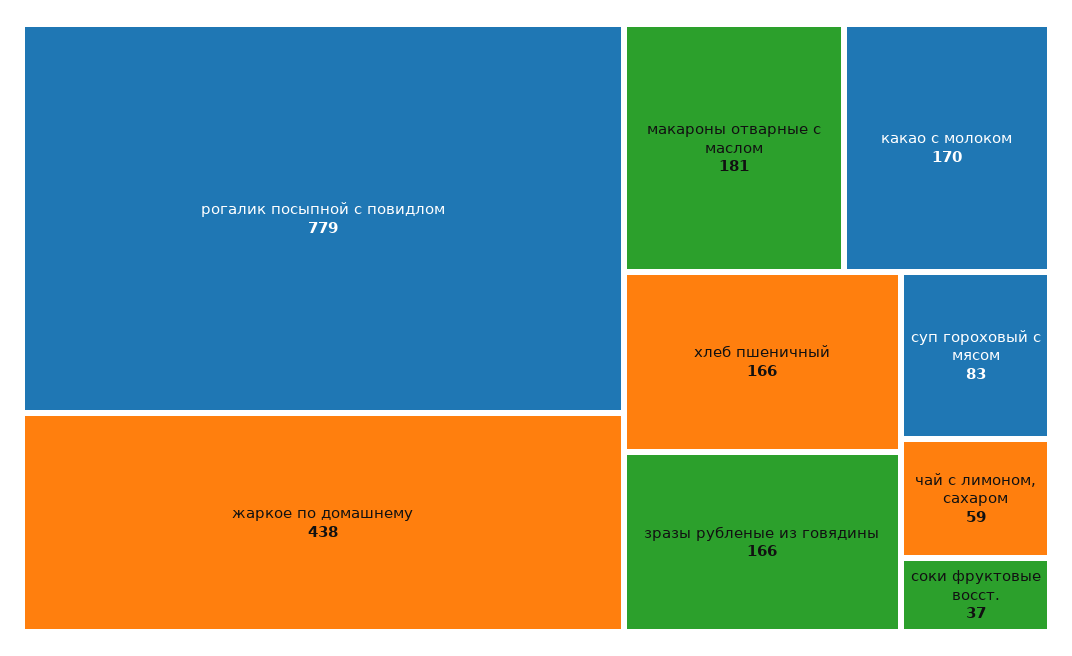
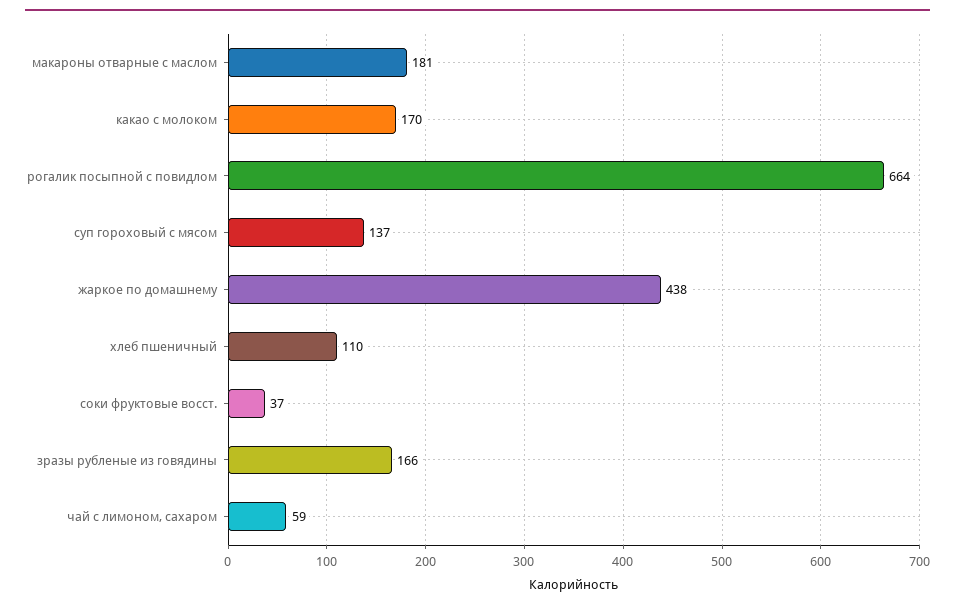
  {
-   "рогалик посыпной с повидлом": 779,
+   "рогалик посыпной с повидлом": 664,
    "жаркое по домашнему": 438,
    "макароны отварные с маслом": 181,
    "какао с молоком": 170,
-   "хлеб пшеничный": 166,
+   "хлеб пшеничный": 110,
    "зразы рубленые из говядины": 166,
-   "суп гороховый с мясом": 83,
+   "суп гороховый с мясом": 137,
    "чай с лимоном, сахаром": 59,
    "соки фруктовые восст.": 37
  }

